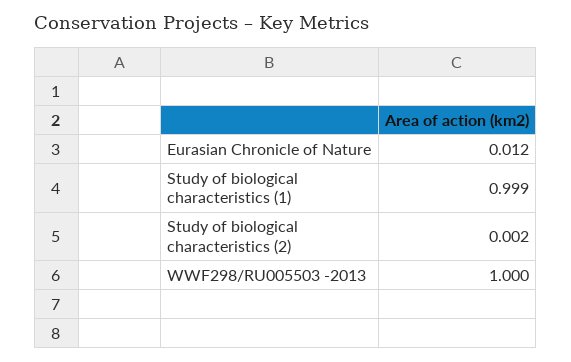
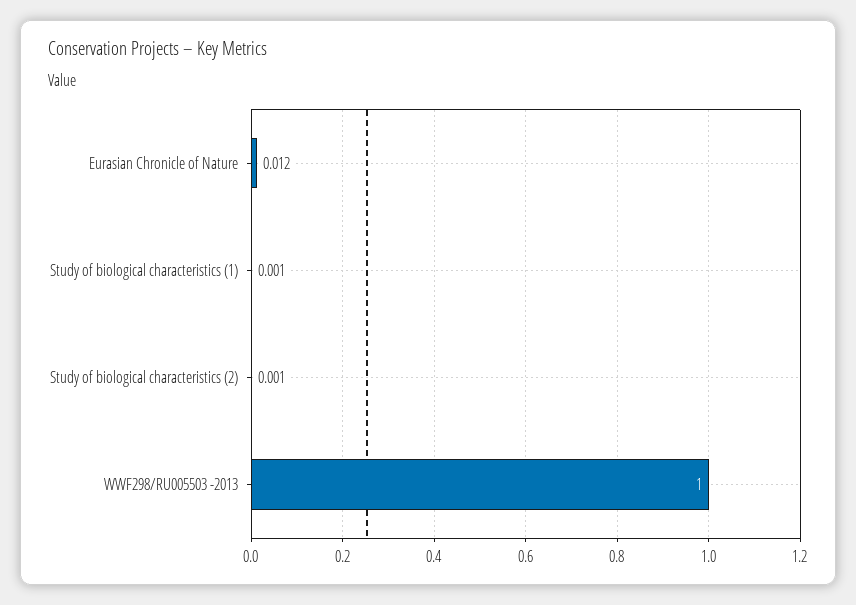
  {
    "Eurasian Chronicle of Nature": 0.012,
-   "Study of biological characteristics (1)": 0.999,
+   "Study of biological characteristics (1)": 0.001,
-   "Study of biological characteristics (2)": 0.002,
+   "Study of biological characteristics (2)": 0.001,
    "WWF298/RU005503 -2013": 1
  }

